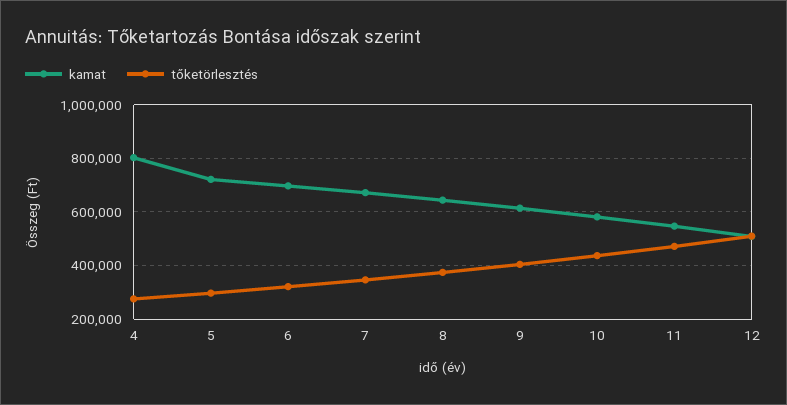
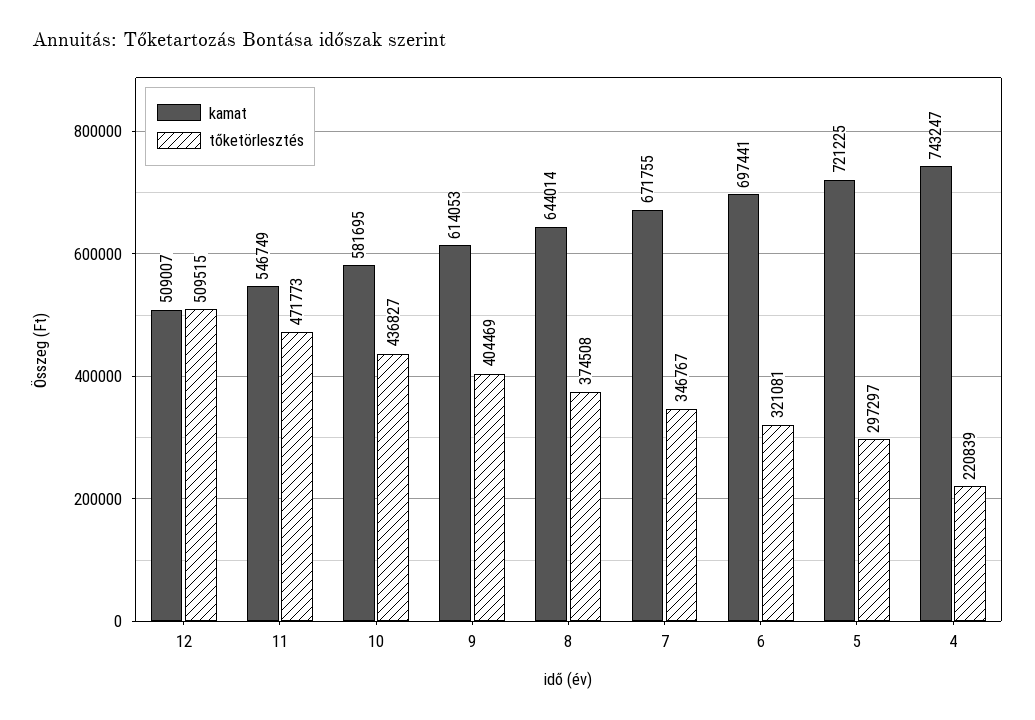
  {
    "kamat": {
-     "4": 800000,
+     "4": 743247,
      "5": 721225,
      "6": 697441,
      "7": 671755,
      "8": 644014,
      "9": 614053,
      "10": 581695,
      "11": 546749,
      "12": 509007
    },
    "tőketörlesztés": {
-     "4": 275000,
+     "4": 220839,
      "5": 297297,
      "6": 321081,
      "7": 346767,
      "8": 374508,
      "9": 404469,
      "10": 436827,
      "11": 471773,
      "12": 509515
    }
  }

